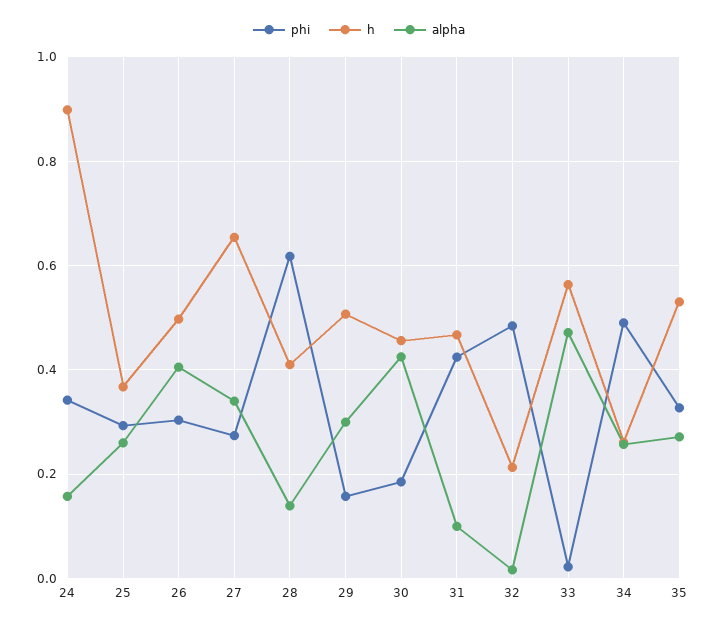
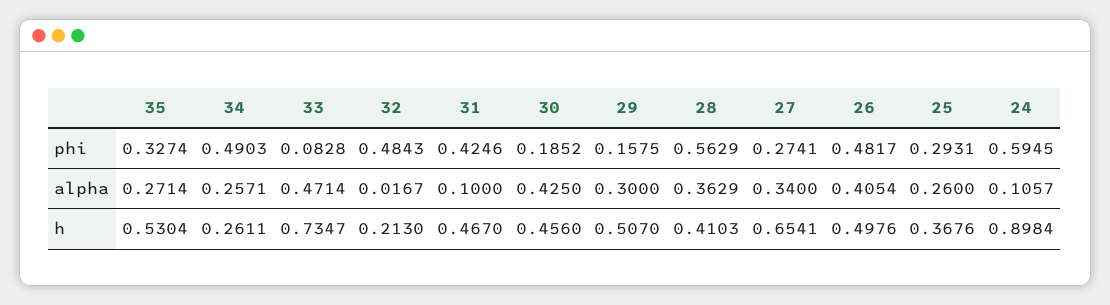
  {
    "phi": {
-     "24": 0.34,
+     "24": 0.5945,
      "25": 0.2931,
-     "26": 0.3,
+     "26": 0.4817,
      "27": 0.2741,
-     "28": 0.62,
+     "28": 0.5629,
      "29": 0.1575,
      "30": 0.1852,
      "31": 0.4246,
      "32": 0.4843,
-     "33": 0.02,
+     "33": 0.0828,
      "34": 0.4903,
      "35": 0.3274
    },
    "h": {
      "24": 0.8984,
      "25": 0.3676,
      "26": 0.4976,
      "27": 0.6541,
      "28": 0.4103,
      "29": 0.507,
      "30": 0.456,
      "31": 0.467,
      "32": 0.213,
-     "33": 0.56,
+     "33": 0.7347,
      "34": 0.2611,
      "35": 0.5304
    },
    "alpha": {
-     "24": 0.16,
+     "24": 0.1057,
      "25": 0.26,
      "26": 0.4054,
      "27": 0.34,
-     "28": 0.14,
+     "28": 0.3629,
      "29": 0.3,
      "30": 0.425,
      "31": 0.1,
      "32": 0.0167,
      "33": 0.4714,
      "34": 0.2571,
      "35": 0.2714
    }
  }

